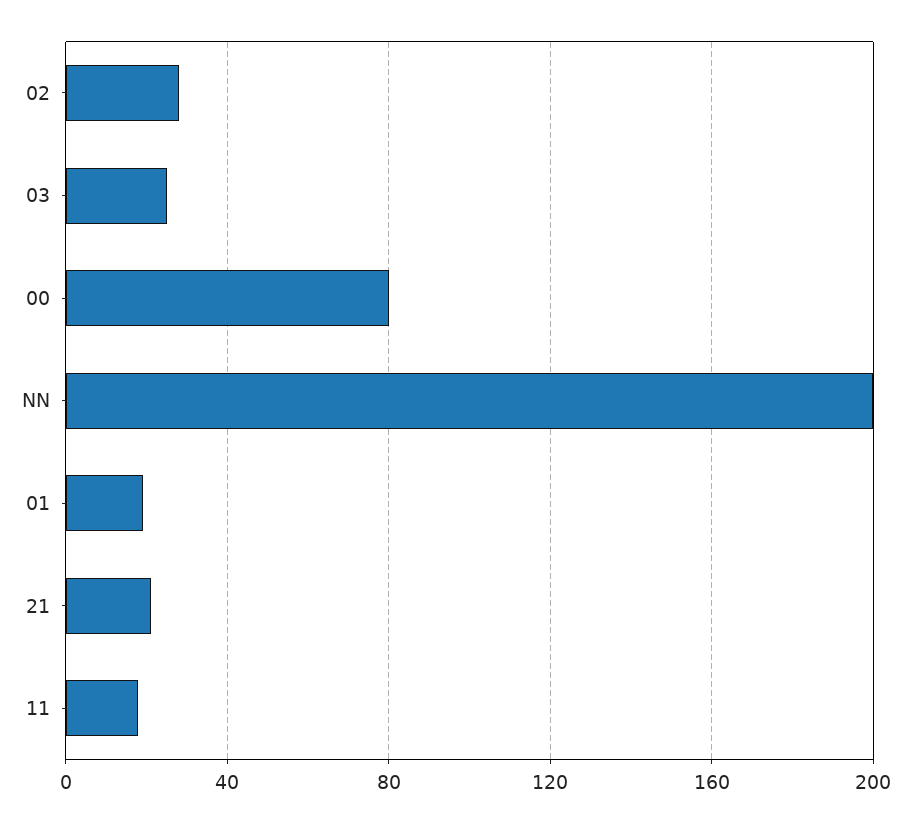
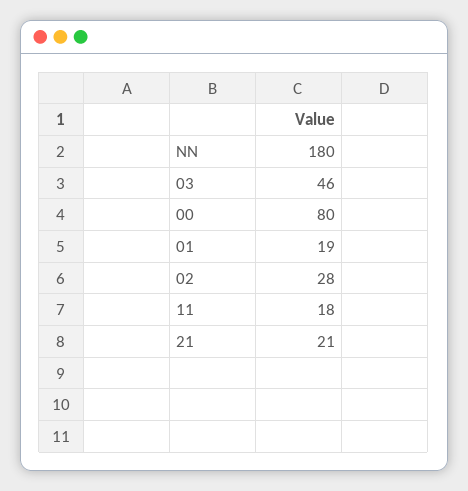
  {
    "02": 28,
-   "03": 25,
+   "03": 46,
    "00": 80,
-   "NN": 200,
+   "NN": 180,
    "01": 19,
    "21": 21,
    "11": 18
  }

